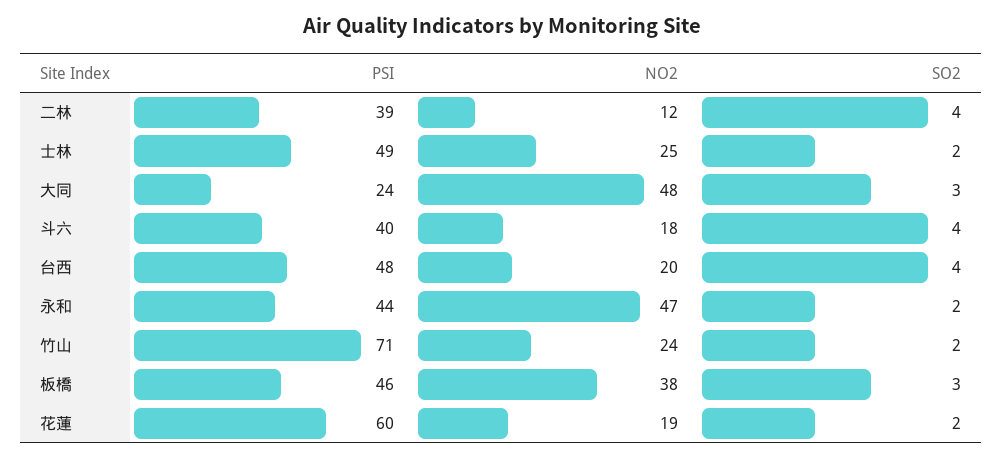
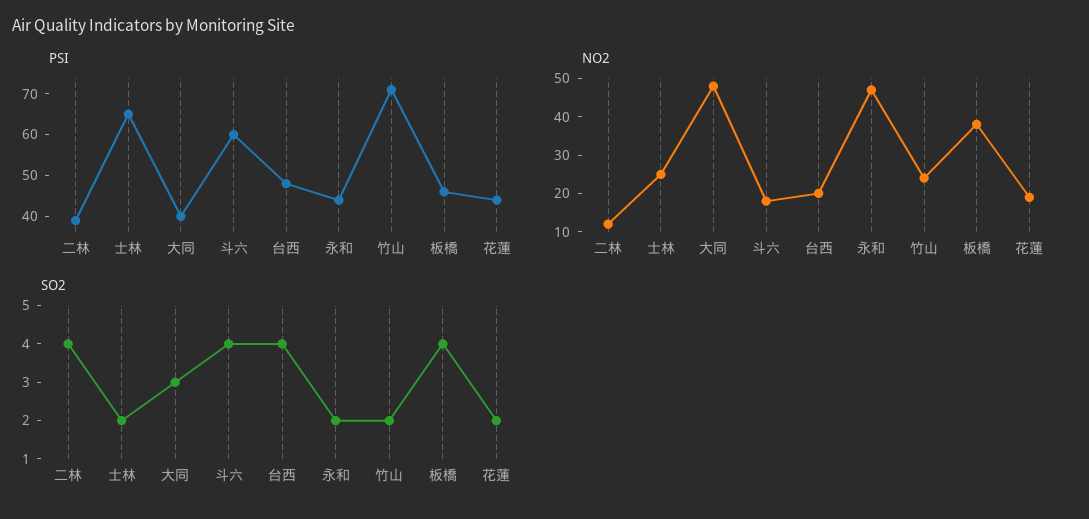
  {
    "PSI": {
      "二林": 39,
-     "士林": 49,
+     "士林": 65,
-     "大同": 24,
+     "大同": 40,
-     "斗六": 40,
+     "斗六": 60,
      "台西": 48,
      "永和": 44,
      "竹山": 71,
      "板橋": 46,
-     "花蓮": 60
+     "花蓮": 45
    },
    "NO2": {
      "二林": 12,
      "士林": 25,
      "大同": 48,
      "斗六": 18,
      "台西": 20,
      "永和": 47,
      "竹山": 24,
      "板橋": 38,
      "花蓮": 19
    },
    "SO2": {
      "二林": 4,
      "士林": 2,
      "大同": 3,
      "斗六": 4,
      "台西": 4,
      "永和": 2,
      "竹山": 2,
-     "板橋": 3,
+     "板橋": 4,
      "花蓮": 2
    }
  }

